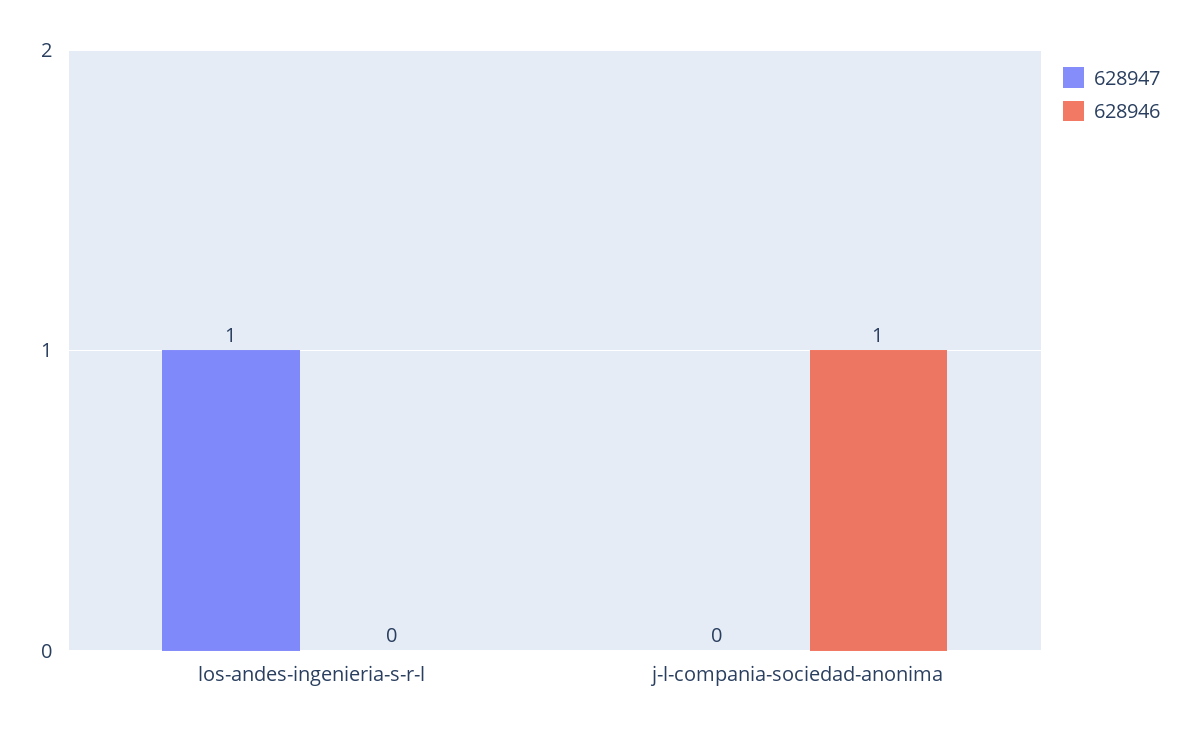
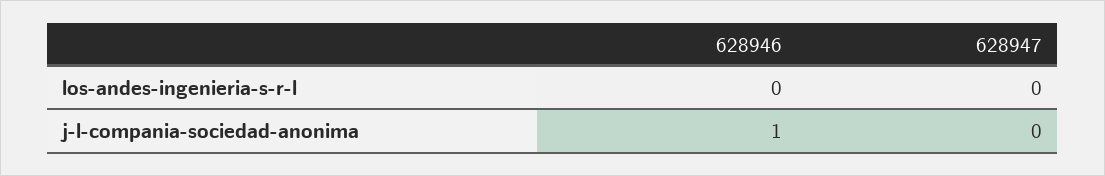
  {
    "628947": {
-     "los-andes-ingenieria-s-r-l": 1,
+     "los-andes-ingenieria-s-r-l": 0,
      "j-l-compania-sociedad-anonima": 0
    },
    "628946": {
      "los-andes-ingenieria-s-r-l": 0,
      "j-l-compania-sociedad-anonima": 1
    }
  }

